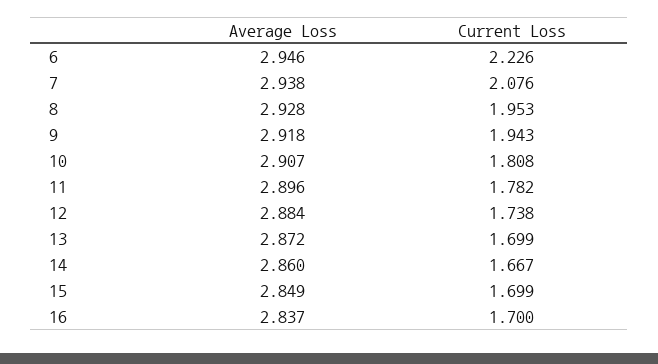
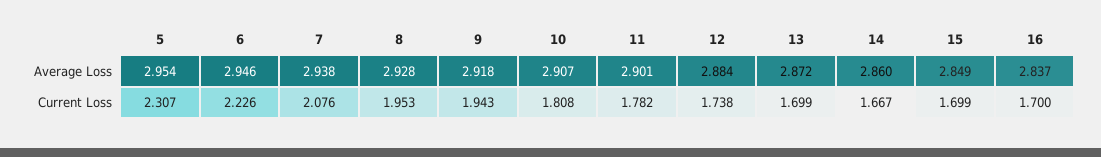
  {
    "Average Loss": {
      "6": 2.946,
      "7": 2.938,
      "8": 2.928,
      "9": 2.918,
      "10": 2.907,
-     "11": 2.896,
+     "11": 2.901,
      "12": 2.884,
      "13": 2.872,
      "14": 2.86,
      "15": 2.849,
-     "16": 2.837
+     "16": 2.837,
+     "5": 2.954
    },
    "Current Loss": {
      "6": 2.226,
      "7": 2.076,
      "8": 1.953,
      "9": 1.943,
      "10": 1.808,
      "11": 1.782,
      "12": 1.738,
      "13": 1.699,
      "14": 1.667,
      "15": 1.699,
-     "16": 1.7
+     "16": 1.7,
+     "5": 2.307
    }
  }

